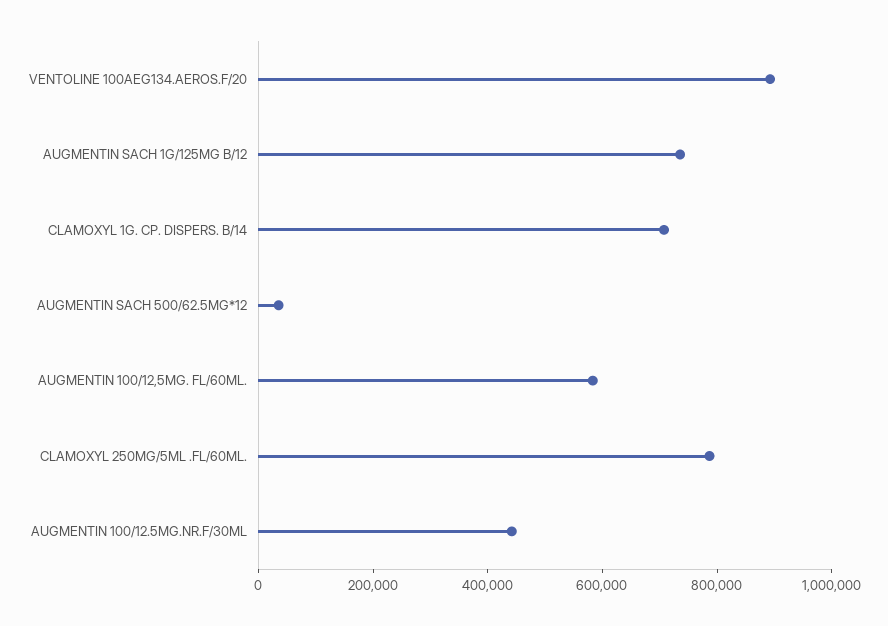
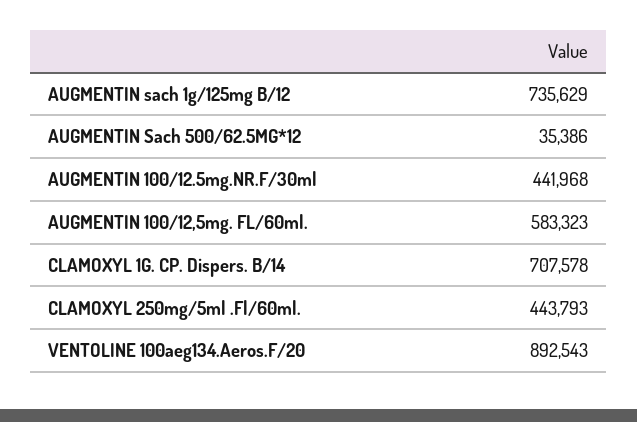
  {
    "VENTOLINE 100AEG134.AEROS.F/20": 892543,
    "AUGMENTIN SACH 1G/125MG B/12": 735629,
    "CLAMOXYL 1G. CP. DISPERS. B/14": 707578,
    "AUGMENTIN SACH 500/62.5MG*12": 35386,
    "AUGMENTIN 100/12,5MG. FL/60ML.": 583323,
-   "CLAMOXYL 250MG/5ML .FL/60ML.": 800000,
+   "CLAMOXYL 250MG/5ML .FL/60ML.": 443793,
    "AUGMENTIN 100/12.5MG.NR.F/30ML": 441968
  }

